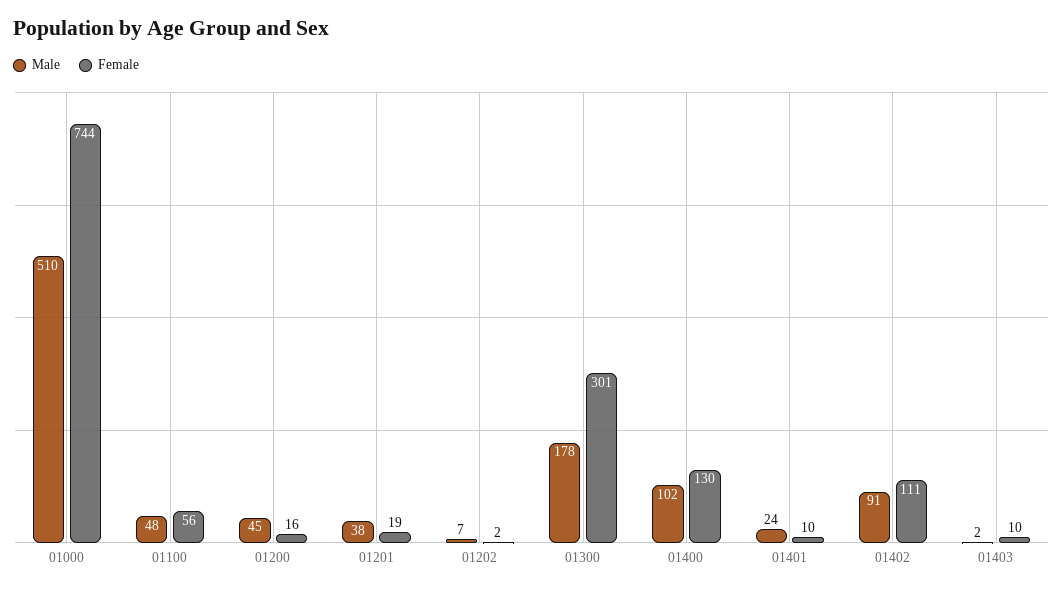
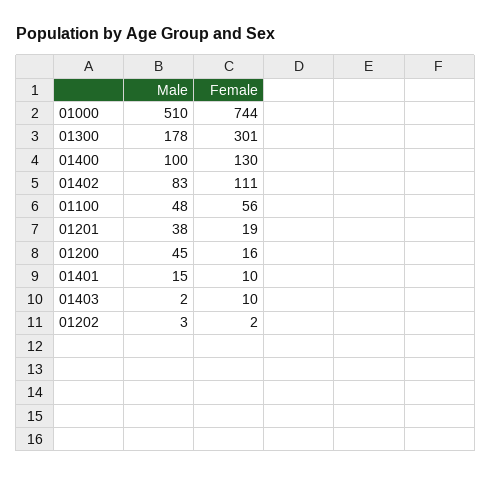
  {
    "Male": {
      "01000": 510,
      "01100": 48,
      "01200": 45,
      "01201": 38,
-     "01202": 7,
+     "01202": 3,
      "01300": 178,
-     "01400": 102,
+     "01400": 100,
-     "01401": 24,
+     "01401": 15,
-     "01402": 91,
+     "01402": 83,
      "01403": 2
    },
    "Female": {
      "01000": 744,
      "01100": 56,
      "01200": 16,
      "01201": 19,
      "01202": 2,
      "01300": 301,
      "01400": 130,
      "01401": 10,
      "01402": 111,
      "01403": 10
    }
  }

